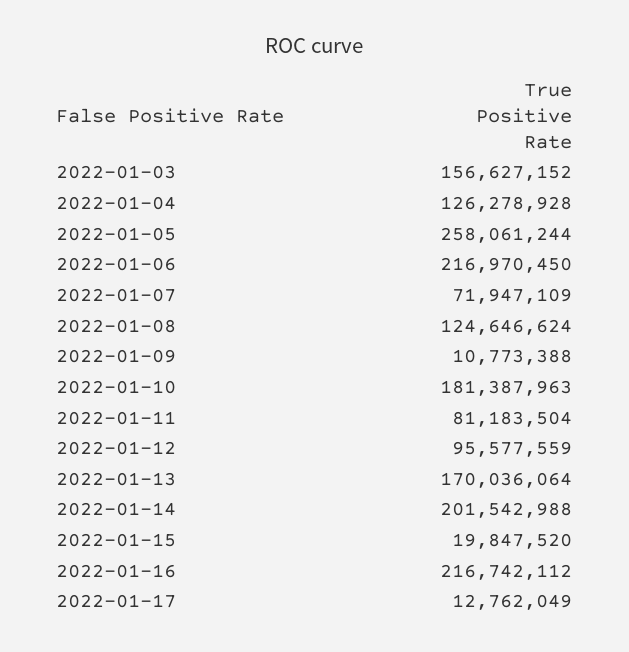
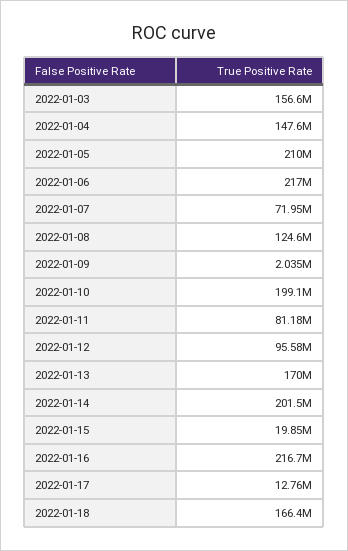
  {
    "2022-01-03": 156627152,
-   "2022-01-04": 126278928,
+   "2022-01-04": 147600000,
-   "2022-01-05": 258061244,
+   "2022-01-05": 210000000,
    "2022-01-06": 216970450,
    "2022-01-07": 71947109,
    "2022-01-08": 124646624,
-   "2022-01-09": 10773388,
+   "2022-01-09": 2035000,
-   "2022-01-10": 181387963,
+   "2022-01-10": 199100000,
    "2022-01-11": 81183504,
    "2022-01-12": 95577559,
    "2022-01-13": 170036064,
    "2022-01-14": 201542988,
    "2022-01-15": 19847520,
    "2022-01-16": 216742112,
-   "2022-01-17": 12762049
+   "2022-01-17": 12762049,
+   "2022-01-18": 166400000
  }

